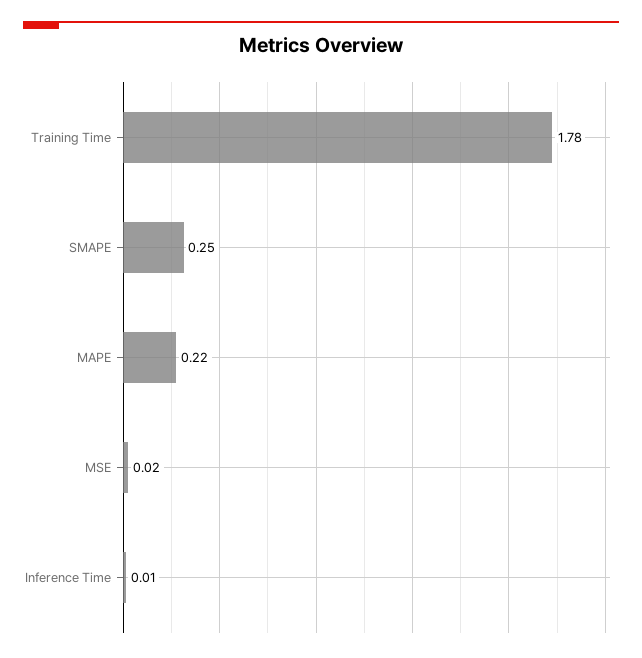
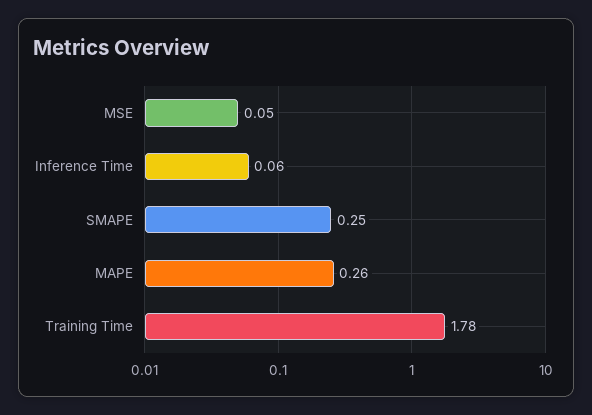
  {
    "Training Time": 1.78,
    "SMAPE": 0.25,
-   "MAPE": 0.22,
+   "MAPE": 0.26,
-   "MSE": 0.02,
+   "MSE": 0.05,
-   "Inference Time": 0.01
+   "Inference Time": 0.06
  }

